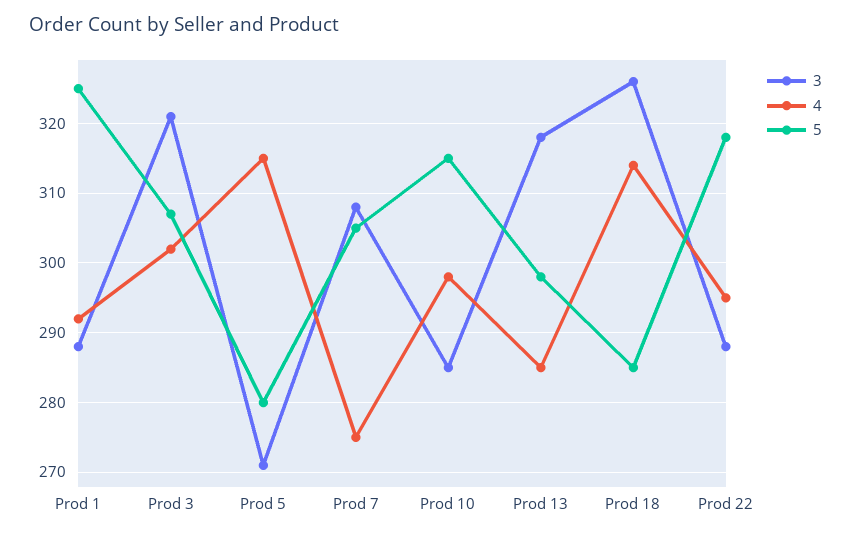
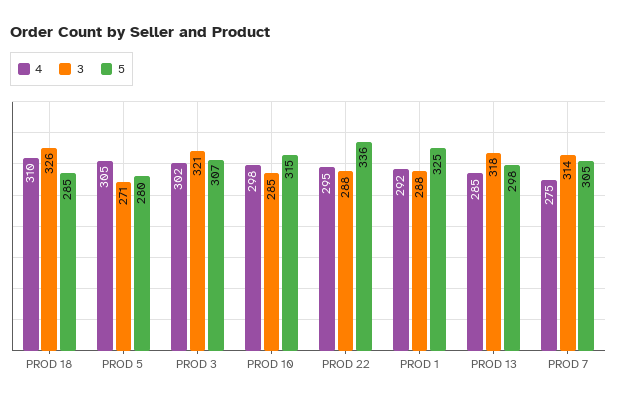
  {
    "3": {
      "Prod 1": 288,
      "Prod 3": 321,
      "Prod 5": 271,
-     "Prod 7": 308,
+     "Prod 7": 314,
      "Prod 10": 285,
      "Prod 13": 318,
      "Prod 18": 326,
      "Prod 22": 288
    },
    "4": {
      "Prod 1": 292,
      "Prod 3": 302,
-     "Prod 5": 315,
+     "Prod 5": 305,
      "Prod 7": 275,
      "Prod 10": 298,
      "Prod 13": 285,
-     "Prod 18": 314,
+     "Prod 18": 310,
      "Prod 22": 295
    },
    "5": {
      "Prod 1": 325,
      "Prod 3": 307,
      "Prod 5": 280,
      "Prod 7": 305,
      "Prod 10": 315,
      "Prod 13": 298,
      "Prod 18": 285,
-     "Prod 22": 318
+     "Prod 22": 336
    }
  }

